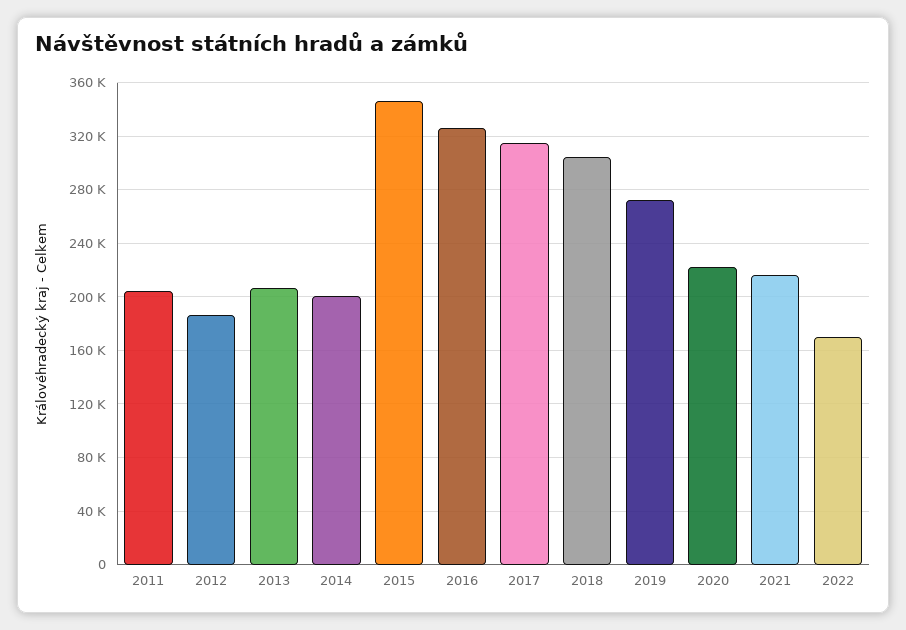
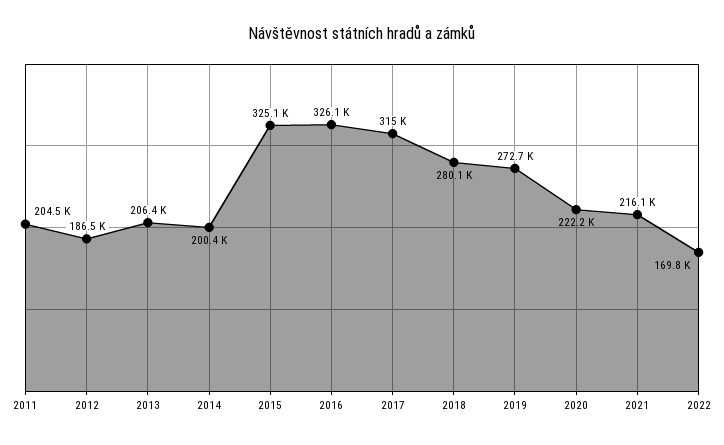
  {
    "2011": 204500,
    "2012": 186500,
    "2013": 206400,
    "2014": 200400,
-   "2015": 345000,
+   "2015": 325100,
    "2016": 326100,
    "2017": 315000,
-   "2018": 305000,
+   "2018": 280100,
    "2019": 272700,
    "2020": 222200,
    "2021": 216100,
    "2022": 169800
  }

